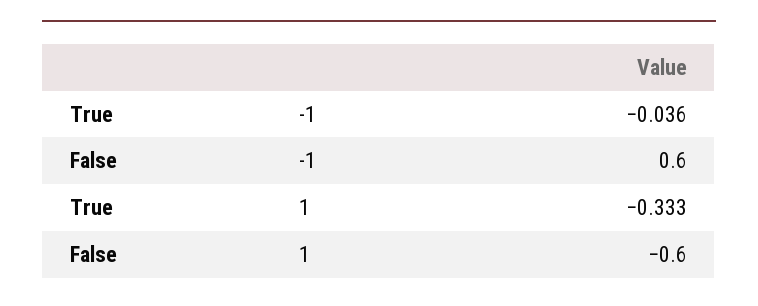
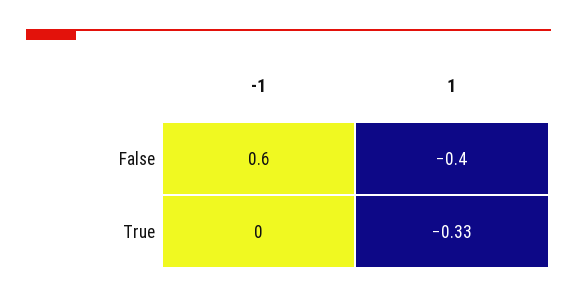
  {
    "True": {
-     "-1": -0.036,
+     "-1": 0,
      "1": -0.333
    },
    "False": {
      "-1": 0.6,
-     "1": -0.6
+     "1": -0.4
    }
  }

